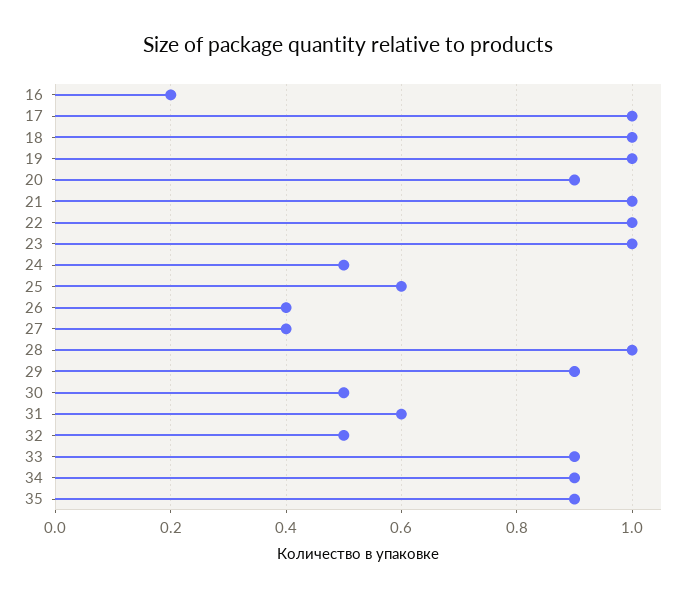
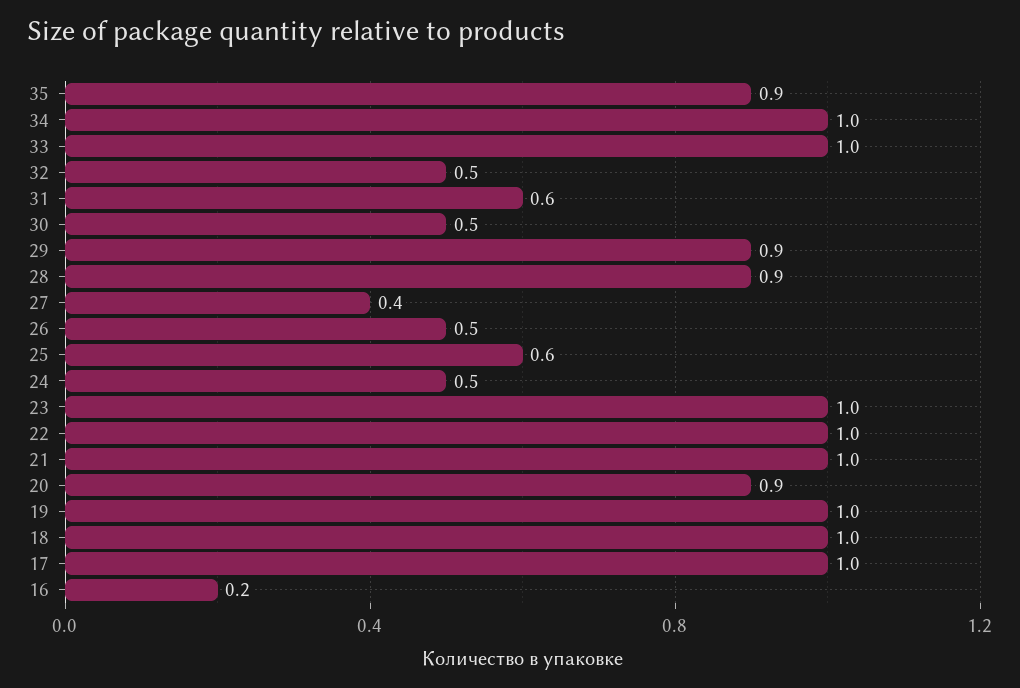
  {
    "16": 0.2,
    "17": 1,
    "18": 1,
    "19": 1,
    "20": 0.9,
    "21": 1,
    "22": 1,
    "23": 1,
    "24": 0.5,
    "25": 0.6,
-   "26": 0.4,
+   "26": 0.5,
    "27": 0.4,
-   "28": 1,
+   "28": 0.9,
    "29": 0.9,
    "30": 0.5,
    "31": 0.6,
    "32": 0.5,
-   "33": 0.9,
+   "33": 1,
-   "34": 0.9,
+   "34": 1,
    "35": 0.9
  }

